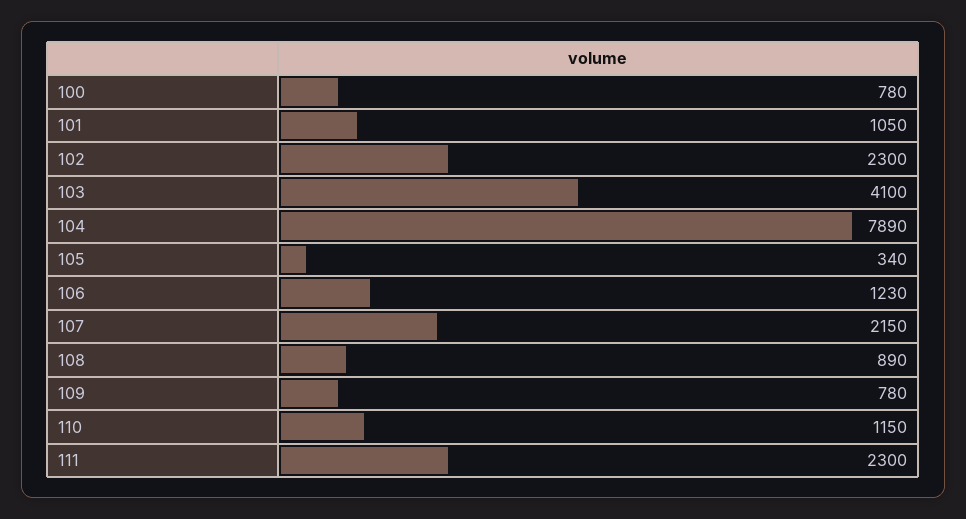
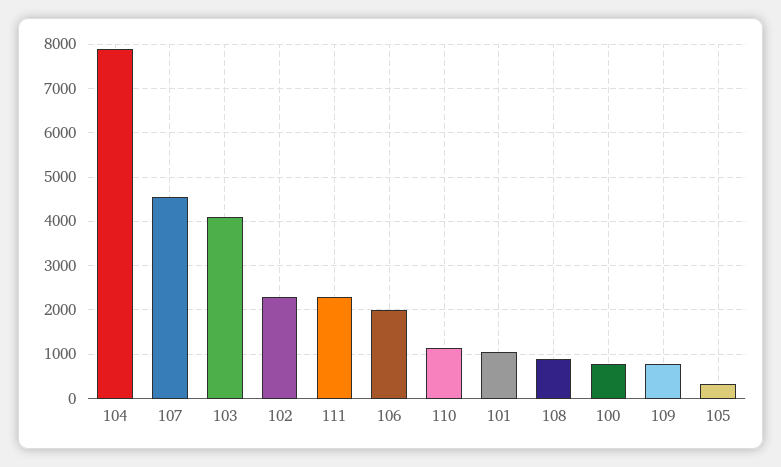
  {
    "100": 780,
    "101": 1050,
    "102": 2300,
    "103": 4100,
    "104": 7890,
    "105": 340,
-   "106": 1230,
+   "106": 2000,
-   "107": 2150,
+   "107": 4600,
    "108": 890,
    "109": 780,
    "110": 1150,
    "111": 2300
  }

